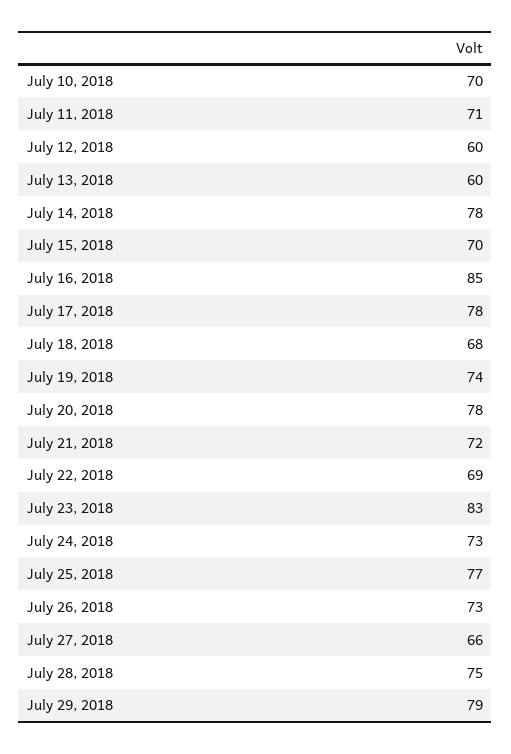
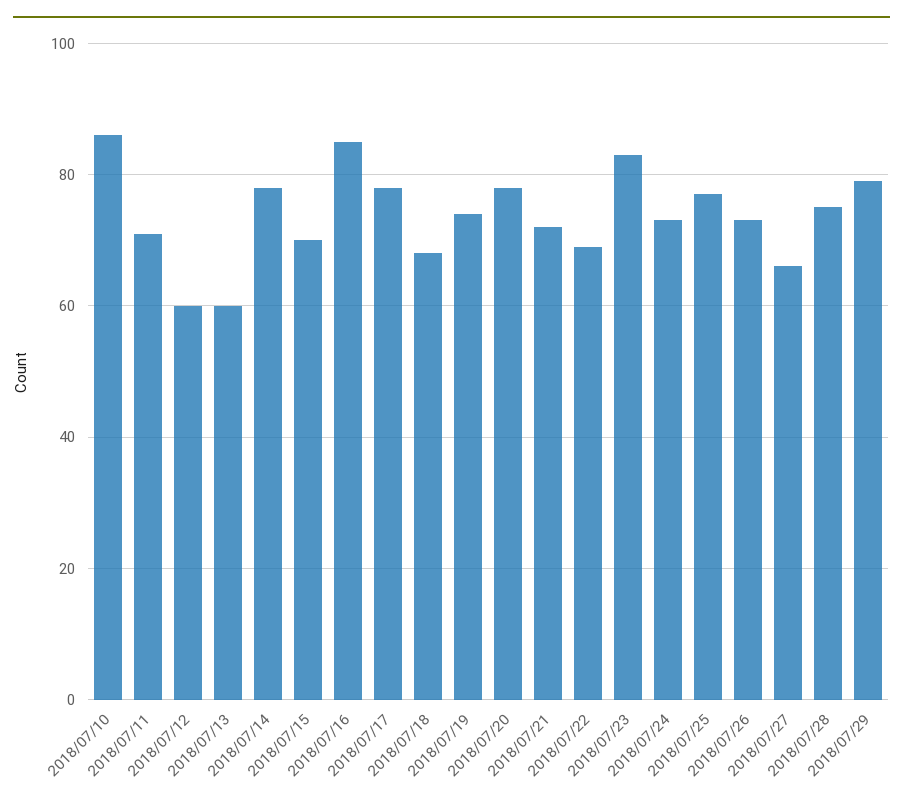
  {
-   "July 10, 2018": 70,
+   "July 10, 2018": 85,
    "July 11, 2018": 71,
    "July 12, 2018": 60,
    "July 13, 2018": 60,
    "July 14, 2018": 78,
    "July 15, 2018": 70,
    "July 16, 2018": 85,
    "July 17, 2018": 78,
    "July 18, 2018": 68,
    "July 19, 2018": 74,
    "July 20, 2018": 78,
    "July 21, 2018": 72,
    "July 22, 2018": 69,
    "July 23, 2018": 83,
    "July 24, 2018": 73,
    "July 25, 2018": 77,
    "July 26, 2018": 73,
    "July 27, 2018": 66,
    "July 28, 2018": 75,
    "July 29, 2018": 79
  }

